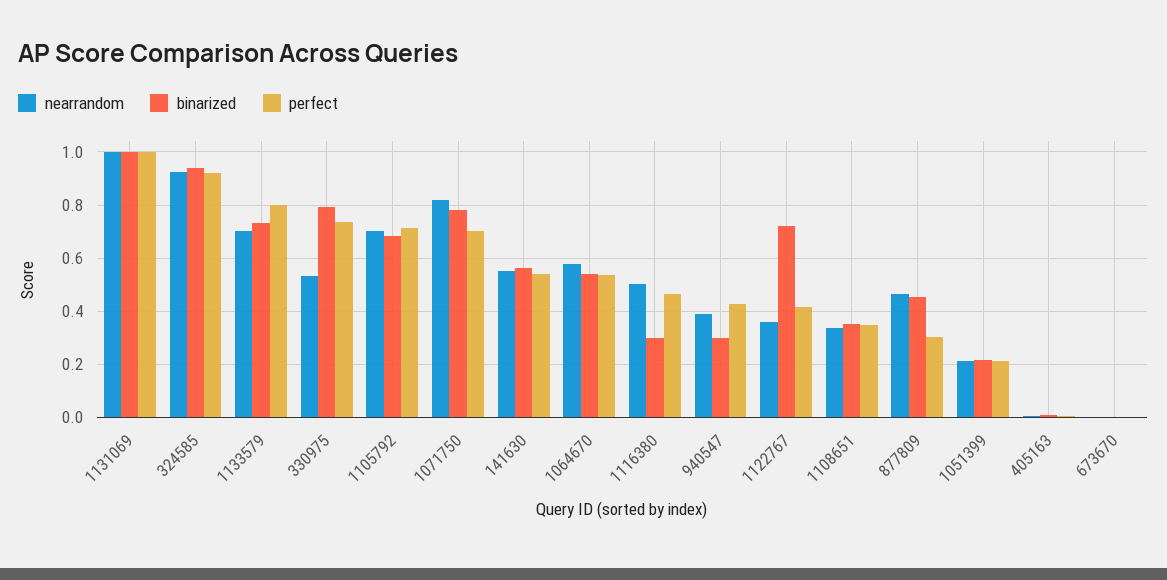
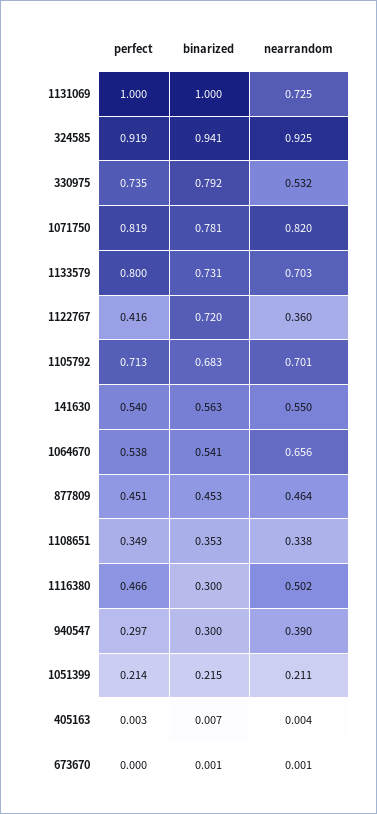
  {
    "nearrandom": {
-     "1131069": 1,
+     "1131069": 0.725,
      "324585": 0.925,
      "1133579": 0.703,
      "330975": 0.532,
      "1105792": 0.701,
      "1071750": 0.82,
      "141630": 0.55,
-     "1064670": 0.575,
+     "1064670": 0.656,
      "1116380": 0.502,
      "940547": 0.39,
      "1122767": 0.36,
      "1108651": 0.338,
      "877809": 0.464,
      "1051399": 0.211,
      "405163": 0.004,
      "673670": 0.001
    },
    "binarized": {
      "1131069": 1,
      "324585": 0.941,
      "1133579": 0.731,
      "330975": 0.792,
      "1105792": 0.683,
      "1071750": 0.781,
      "141630": 0.563,
      "1064670": 0.541,
      "1116380": 0.3,
      "940547": 0.3,
      "1122767": 0.72,
      "1108651": 0.353,
      "877809": 0.453,
      "1051399": 0.215,
      "405163": 0.007,
      "673670": 0.001
    },
    "perfect": {
      "1131069": 1,
      "324585": 0.919,
      "1133579": 0.8,
      "330975": 0.735,
      "1105792": 0.713,
-     "1071750": 0.7,
+     "1071750": 0.819,
      "141630": 0.54,
      "1064670": 0.538,
      "1116380": 0.466,
-     "940547": 0.425,
+     "940547": 0.297,
      "1122767": 0.416,
      "1108651": 0.349,
-     "877809": 0.3,
+     "877809": 0.451,
      "1051399": 0.214,
      "405163": 0.003,
      "673670": 0
    }
  }

